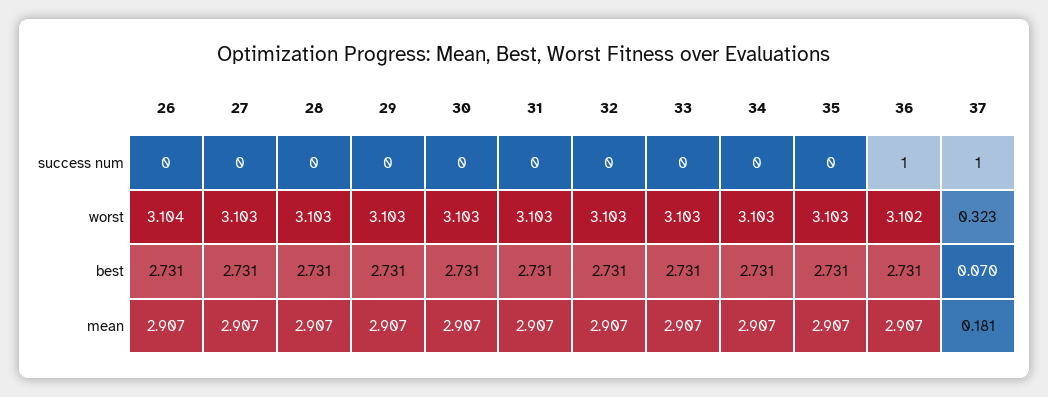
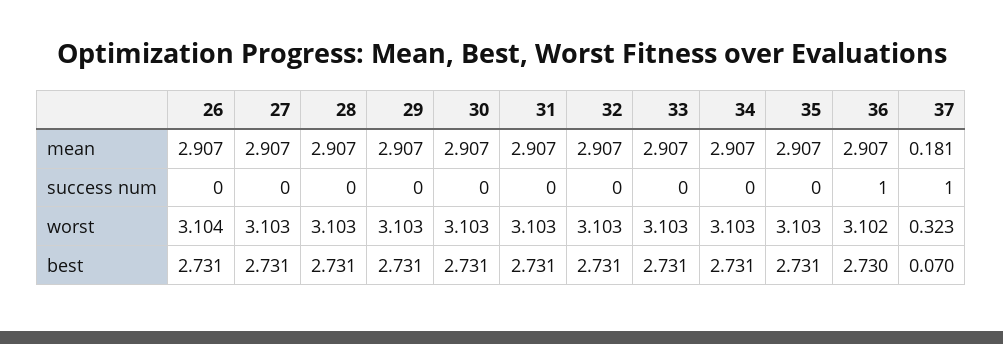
  {
    "26": {
      "success num": 0,
      "worst": 3.104,
      "best": 2.731,
      "mean": 2.907
    },
    "27": {
      "success num": 0,
      "worst": 3.103,
      "best": 2.731,
      "mean": 2.907
    },
    "28": {
      "success num": 0,
      "worst": 3.103,
      "best": 2.731,
      "mean": 2.907
    },
    "29": {
      "success num": 0,
      "worst": 3.103,
      "best": 2.731,
      "mean": 2.907
    },
    "30": {
      "success num": 0,
      "worst": 3.103,
      "best": 2.731,
      "mean": 2.907
    },
    "31": {
      "success num": 0,
      "worst": 3.103,
      "best": 2.731,
      "mean": 2.907
    },
    "32": {
      "success num": 0,
      "worst": 3.103,
      "best": 2.731,
      "mean": 2.907
    },
    "33": {
      "success num": 0,
      "worst": 3.103,
      "best": 2.731,
      "mean": 2.907
    },
    "34": {
      "success num": 0,
      "worst": 3.103,
      "best": 2.731,
      "mean": 2.907
    },
    "35": {
      "success num": 0,
      "worst": 3.103,
      "best": 2.731,
      "mean": 2.907
    },
    "36": {
      "success num": 1,
      "worst": 3.102,
-     "best": 2.731,
+     "best": 2.73,
      "mean": 2.907
    },
    "37": {
      "success num": 1,
      "worst": 0.323,
      "best": 0.07,
      "mean": 0.181
    }
  }

